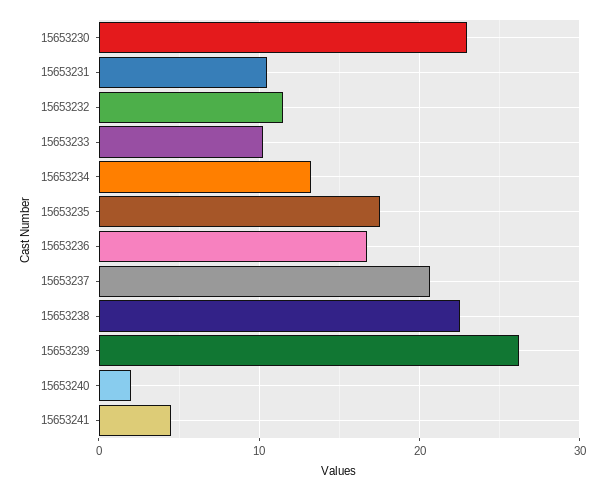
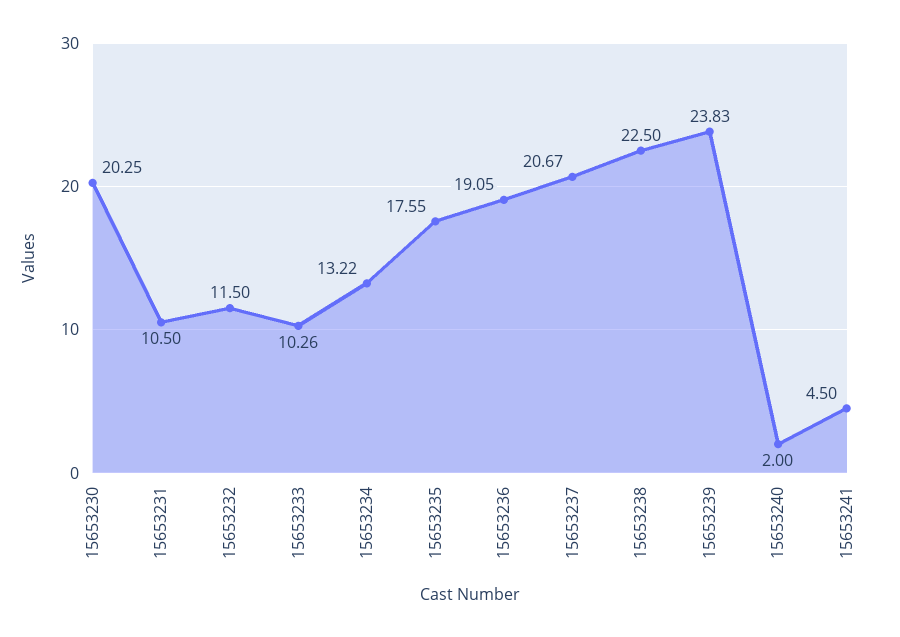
  {
-   "15653230": 23,
+   "15653230": 20.25,
    "15653231": 10.5,
    "15653232": 11.5,
    "15653233": 10.26,
    "15653234": 13.22,
    "15653235": 17.55,
-   "15653236": 17,
+   "15653236": 19.05,
    "15653237": 20.67,
    "15653238": 22.5,
-   "15653239": 26,
+   "15653239": 23.83,
    "15653240": 2,
    "15653241": 4.5
  }

